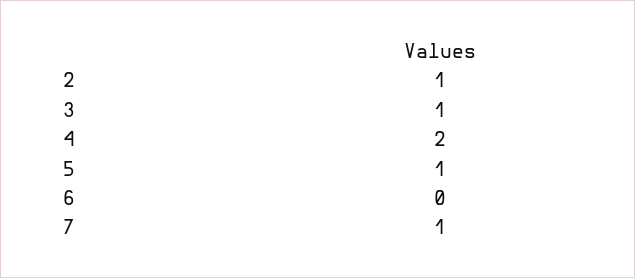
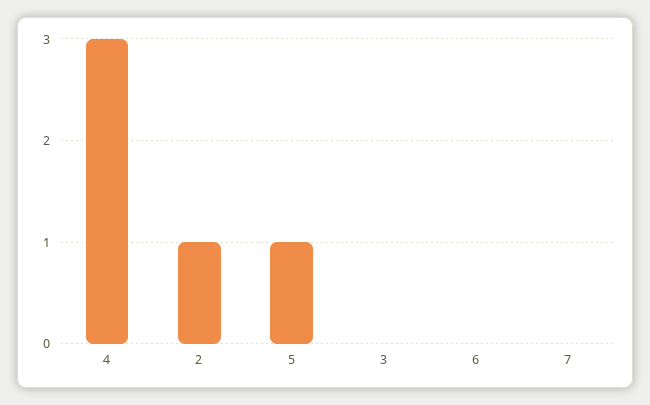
  {
    "2": 1,
-   "3": 1,
+   "3": 0,
-   "4": 2,
+   "4": 3,
    "5": 1,
    "6": 0,
-   "7": 1
+   "7": 0
  }

